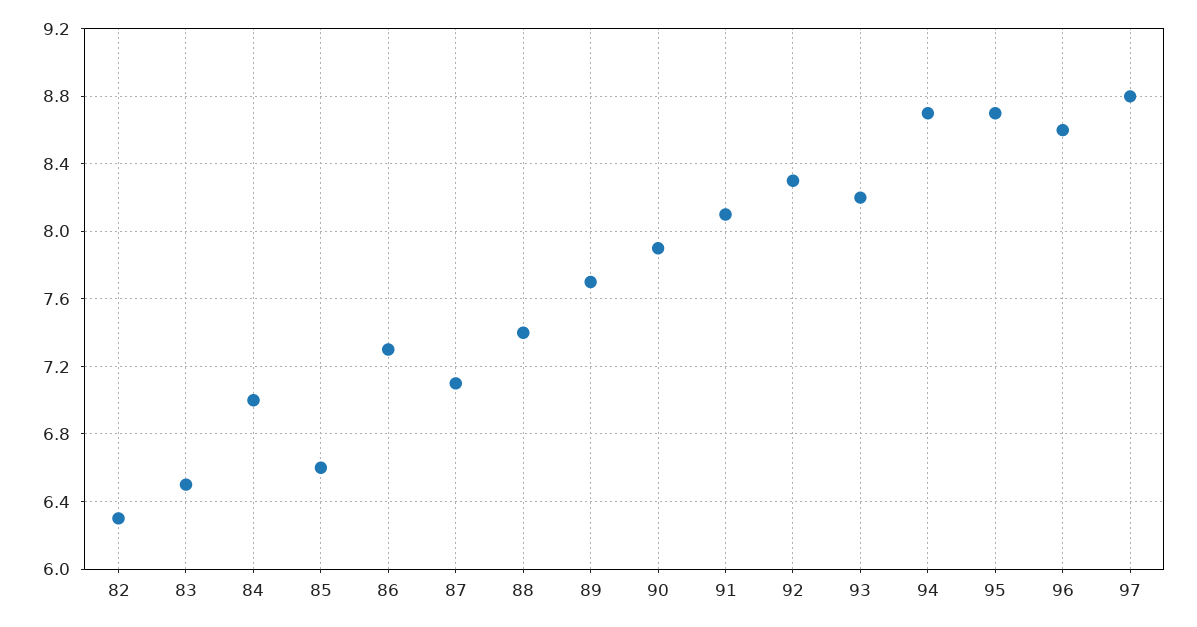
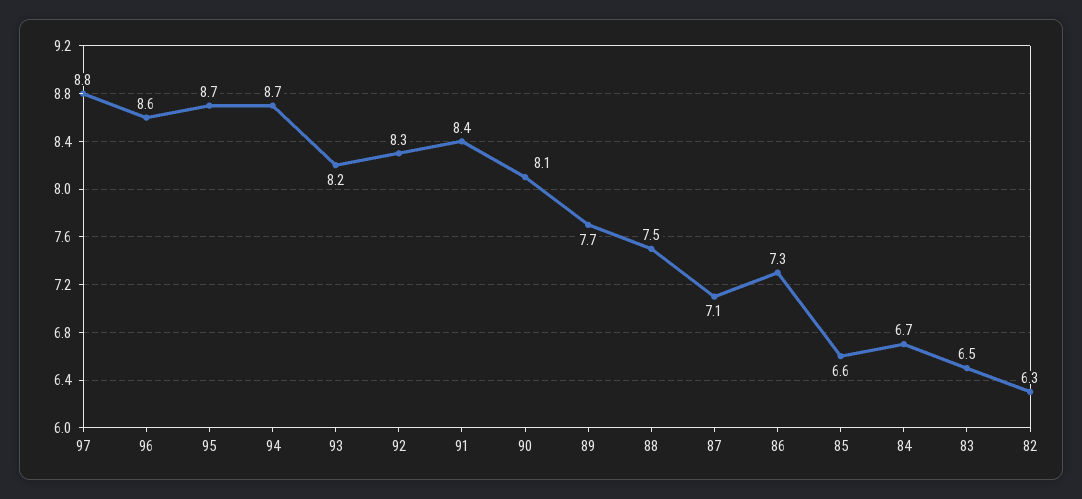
  {
    "82": 6.3,
    "83": 6.5,
-   "84": 7,
+   "84": 6.7,
    "85": 6.6,
    "86": 7.3,
    "87": 7.1,
-   "88": 7.4,
+   "88": 7.5,
    "89": 7.7,
-   "90": 7.9,
+   "90": 8.1,
-   "91": 8.1,
+   "91": 8.4,
    "92": 8.3,
    "93": 8.2,
    "94": 8.7,
    "95": 8.7,
    "96": 8.6,
    "97": 8.8
  }

